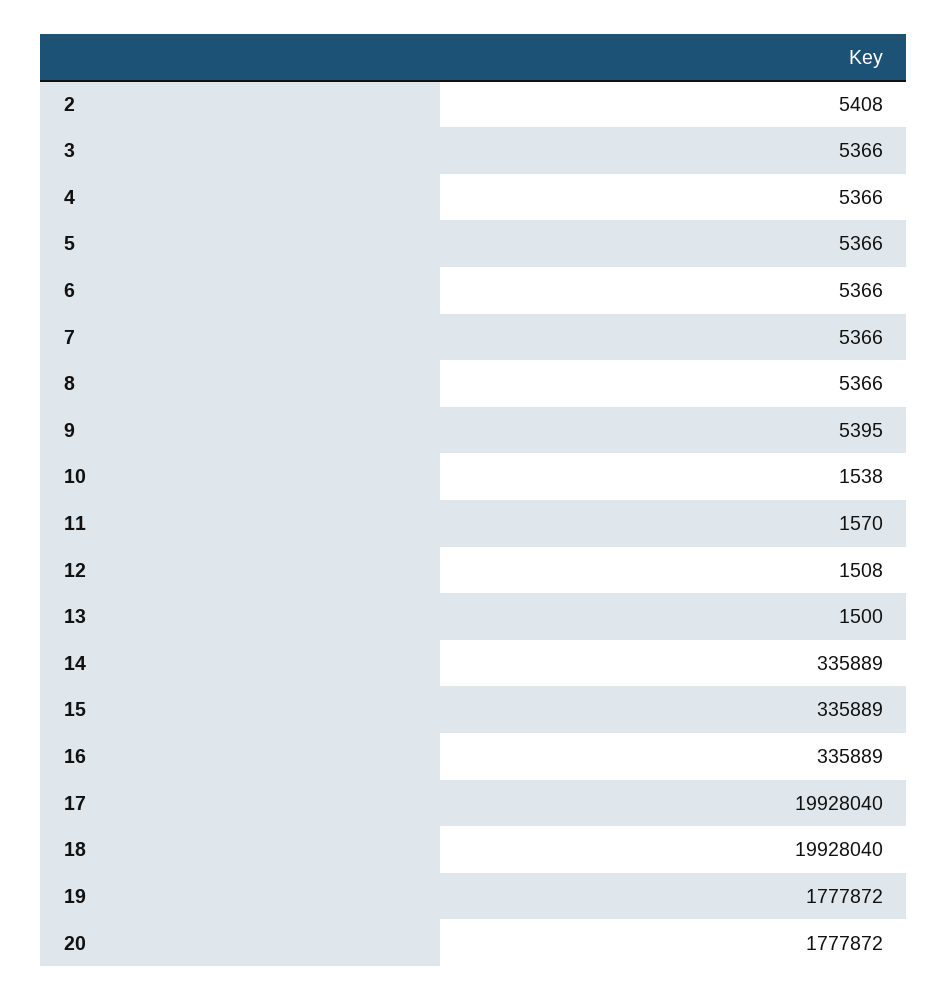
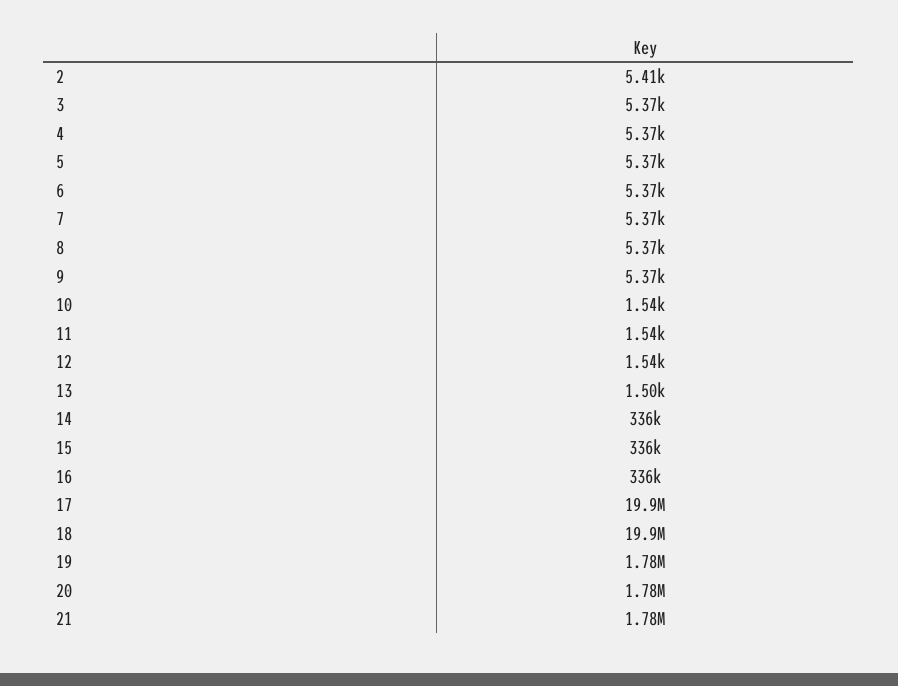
  {
    "2": 5408,
    "3": 5366,
    "4": 5366,
    "5": 5366,
    "6": 5366,
    "7": 5366,
    "8": 5366,
-   "9": 5395,
+   "9": 5370,
    "10": 1538,
-   "11": 1570,
+   "11": 1540,
-   "12": 1508,
+   "12": 1540,
    "13": 1500,
    "14": 335889,
    "15": 335889,
    "16": 335889,
    "17": 19928040,
    "18": 19928040,
    "19": 1777872,
-   "20": 1777872
+   "20": 1777872,
+   "21": 1780000
  }

